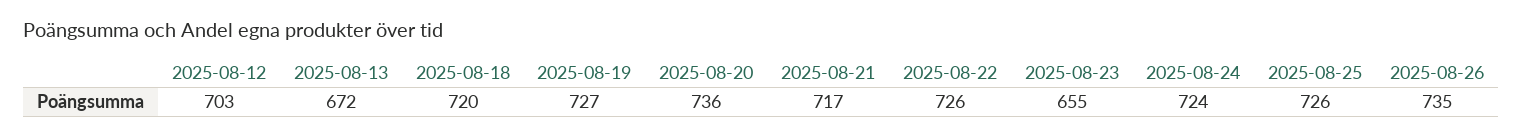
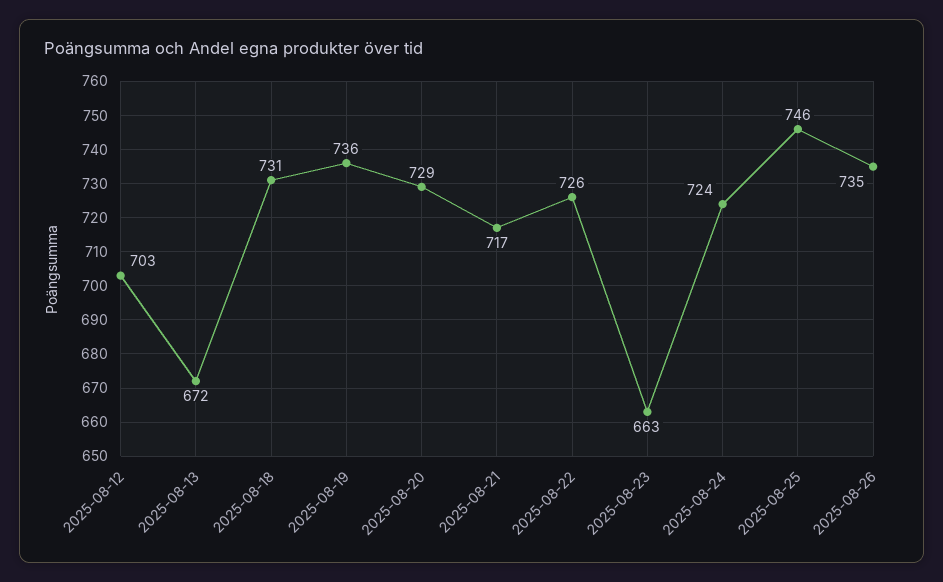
  {
    "2025-08-12": 703,
    "2025-08-13": 672,
-   "2025-08-18": 720,
+   "2025-08-18": 731,
-   "2025-08-19": 727,
+   "2025-08-19": 736,
-   "2025-08-20": 736,
+   "2025-08-20": 729,
    "2025-08-21": 717,
    "2025-08-22": 726,
-   "2025-08-23": 655,
+   "2025-08-23": 663,
    "2025-08-24": 724,
-   "2025-08-25": 726,
+   "2025-08-25": 746,
    "2025-08-26": 735
  }

